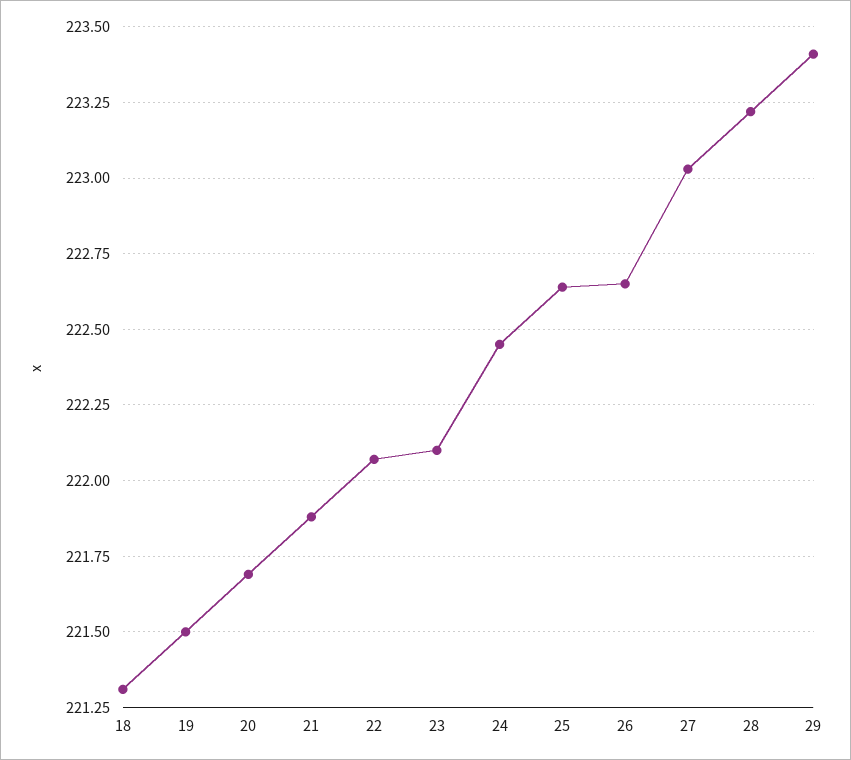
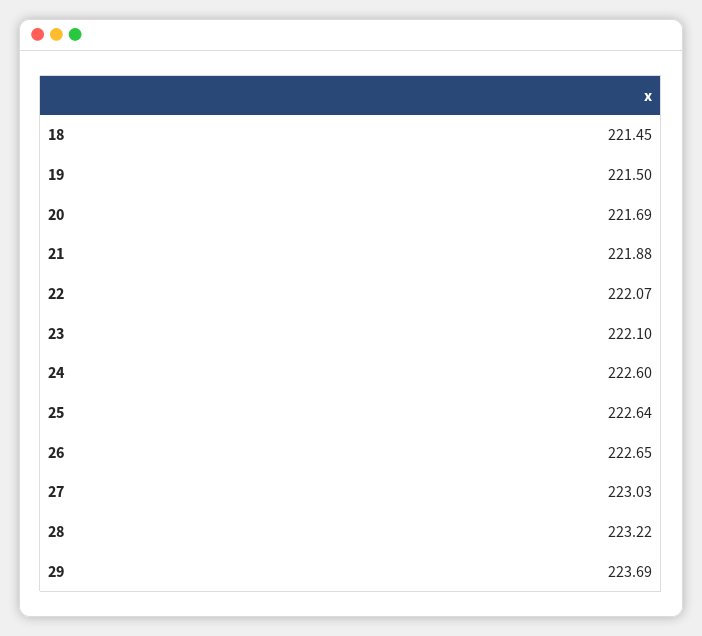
  {
-   "18": 221.3,
+   "18": 221.45,
    "19": 221.5,
    "20": 221.69,
    "21": 221.88,
    "22": 222.07,
    "23": 222.1,
-   "24": 222.45,
+   "24": 222.6,
    "25": 222.64,
    "26": 222.65,
    "27": 223.03,
    "28": 223.22,
-   "29": 223.4
+   "29": 223.69
  }

